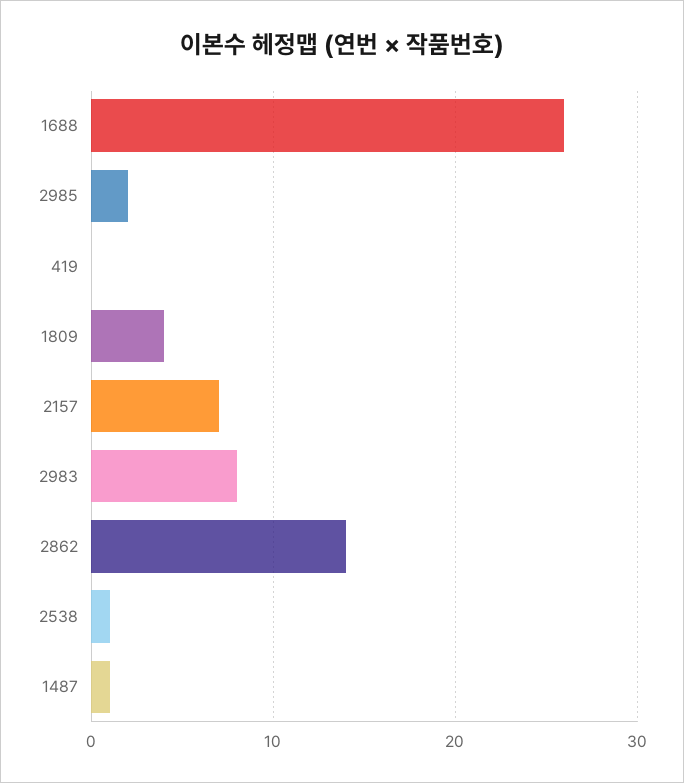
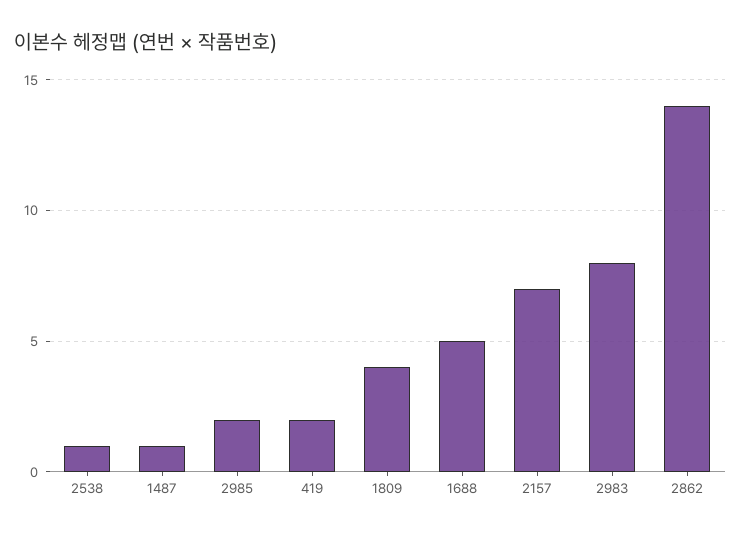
  {
-   "1688": 26,
+   "1688": 5,
    "2985": 2,
-   "419": 0,
+   "419": 2,
    "1809": 4,
    "2157": 7,
    "2983": 8,
    "2862": 14,
    "2538": 1,
    "1487": 1
  }

